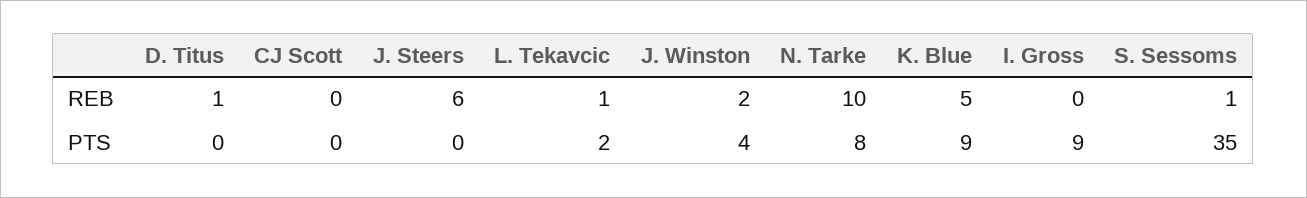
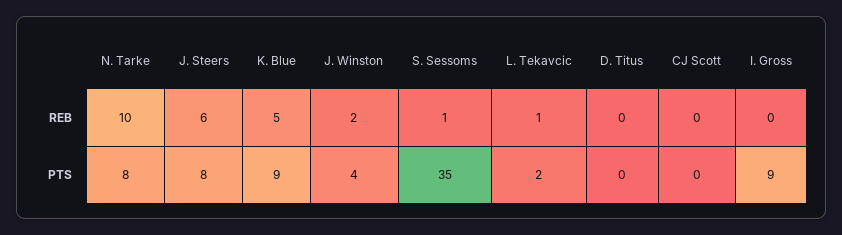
  {
    "D. Titus": {
-     "REB": 1,
+     "REB": 0,
      "PTS": 0
    },
    "CJ Scott": {
      "REB": 0,
      "PTS": 0
    },
    "J. Steers": {
      "REB": 6,
-     "PTS": 0
+     "PTS": 8
    },
    "L. Tekavcic": {
      "REB": 1,
      "PTS": 2
    },
    "J. Winston": {
      "REB": 2,
      "PTS": 4
    },
    "N. Tarke": {
      "REB": 10,
      "PTS": 8
    },
    "K. Blue": {
      "REB": 5,
      "PTS": 9
    },
    "I. Gross": {
      "REB": 0,
      "PTS": 9
    },
    "S. Sessoms": {
      "REB": 1,
      "PTS": 35
    }
  }

